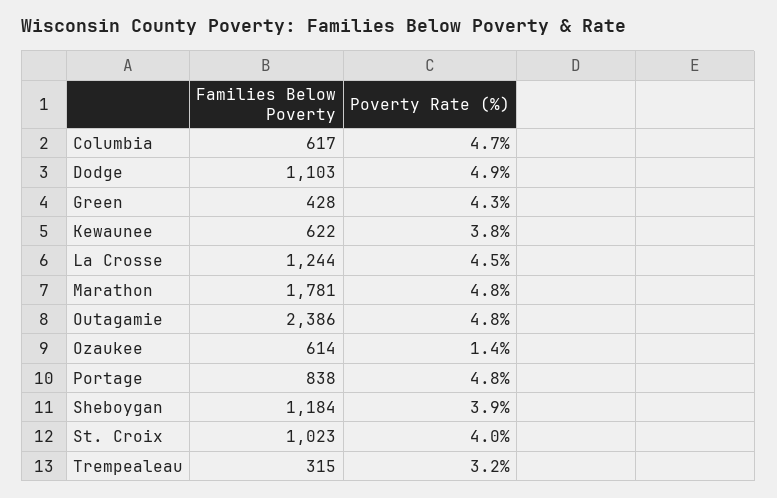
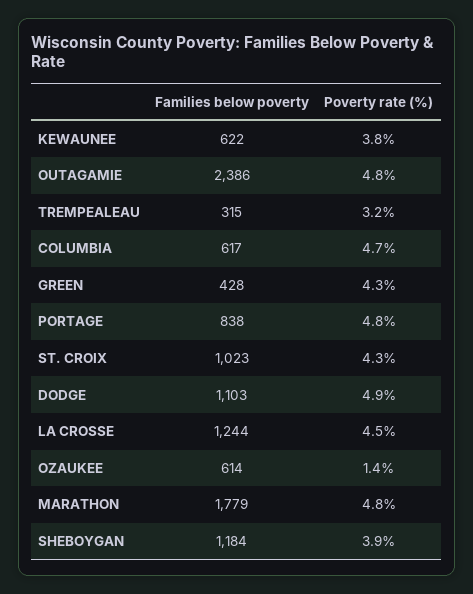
  {
    "Families Below Poverty": {
      "Columbia": 617,
      "Dodge": 1103,
      "Green": 428,
      "Kewaunee": 622,
      "La Crosse": 1244,
-     "Marathon": 1781,
+     "Marathon": 1779,
      "Outagamie": 2386,
      "Ozaukee": 614,
      "Portage": 838,
      "Sheboygan": 1184,
      "St. Croix": 1023,
      "Trempealeau": 315
    },
    "Poverty Rate (%)": {
      "Columbia": 4.7,
      "Dodge": 4.9,
      "Green": 4.3,
      "Kewaunee": 3.8,
      "La Crosse": 4.5,
      "Marathon": 4.8,
      "Outagamie": 4.8,
      "Ozaukee": 1.4,
      "Portage": 4.8,
      "Sheboygan": 3.9,
-     "St. Croix": 4,
+     "St. Croix": 4.3,
      "Trempealeau": 3.2
    }
  }

